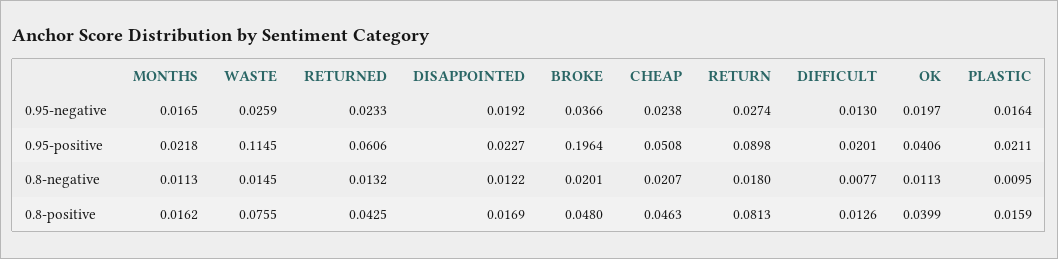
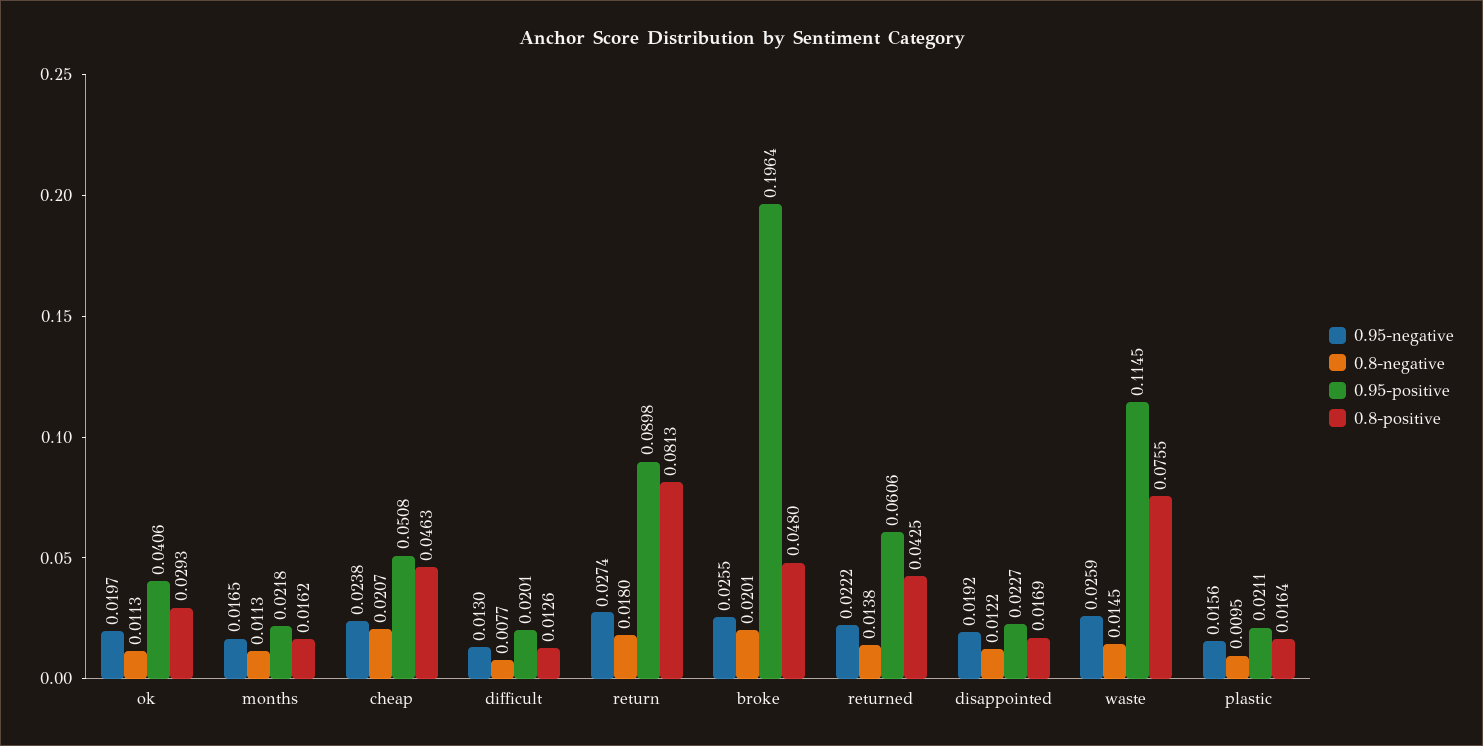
  {
    "0.95-negative": {
      "MONTHS": 0.0165,
      "WASTE": 0.0259,
-     "RETURNED": 0.0233,
+     "RETURNED": 0.0222,
      "DISAPPOINTED": 0.0192,
-     "BROKE": 0.0366,
+     "BROKE": 0.0255,
      "CHEAP": 0.0238,
      "RETURN": 0.0274,
      "DIFFICULT": 0.013,
      "OK": 0.0197,
-     "PLASTIC": 0.0164
+     "PLASTIC": 0.0156
    },
    "0.95-positive": {
      "MONTHS": 0.0218,
      "WASTE": 0.1145,
      "RETURNED": 0.0606,
      "DISAPPOINTED": 0.0227,
      "BROKE": 0.1964,
      "CHEAP": 0.0508,
      "RETURN": 0.0898,
      "DIFFICULT": 0.0201,
      "OK": 0.0406,
      "PLASTIC": 0.0211
    },
    "0.8-negative": {
      "MONTHS": 0.0113,
      "WASTE": 0.0145,
-     "RETURNED": 0.0132,
+     "RETURNED": 0.0138,
      "DISAPPOINTED": 0.0122,
      "BROKE": 0.0201,
      "CHEAP": 0.0207,
      "RETURN": 0.018,
      "DIFFICULT": 0.0077,
      "OK": 0.0113,
      "PLASTIC": 0.0095
    },
    "0.8-positive": {
      "MONTHS": 0.0162,
      "WASTE": 0.0755,
      "RETURNED": 0.0425,
      "DISAPPOINTED": 0.0169,
      "BROKE": 0.048,
      "CHEAP": 0.0463,
      "RETURN": 0.0813,
      "DIFFICULT": 0.0126,
-     "OK": 0.0399,
+     "OK": 0.0293,
-     "PLASTIC": 0.0159
+     "PLASTIC": 0.0164
    }
  }

